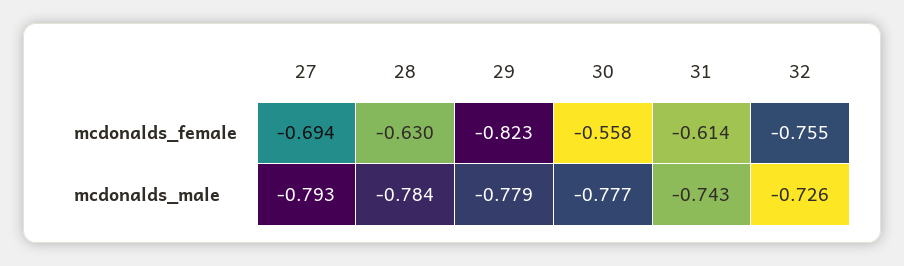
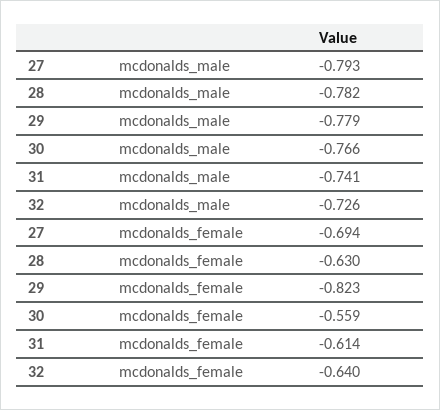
  {
    "27": {
      "mcdonalds_female": -0.694,
      "mcdonalds_male": -0.793
    },
    "28": {
      "mcdonalds_female": -0.63,
-     "mcdonalds_male": -0.784
+     "mcdonalds_male": -0.782
    },
    "29": {
      "mcdonalds_female": -0.823,
      "mcdonalds_male": -0.779
    },
    "30": {
-     "mcdonalds_female": -0.558,
+     "mcdonalds_female": -0.559,
-     "mcdonalds_male": -0.777
+     "mcdonalds_male": -0.766
    },
    "31": {
      "mcdonalds_female": -0.614,
-     "mcdonalds_male": -0.743
+     "mcdonalds_male": -0.741
    },
    "32": {
-     "mcdonalds_female": -0.755,
+     "mcdonalds_female": -0.64,
      "mcdonalds_male": -0.726
    }
  }

